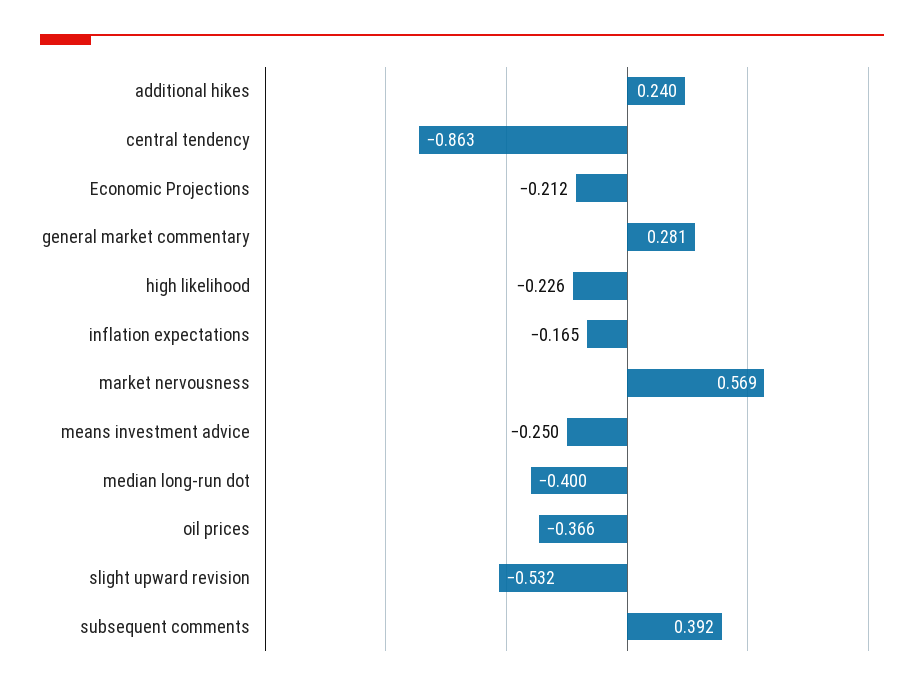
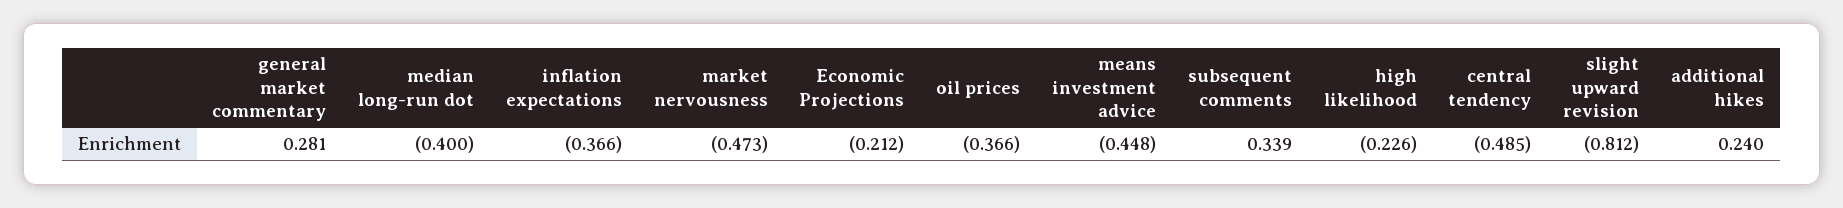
  {
    "additional hikes": 0.24,
-   "central tendency": -0.863,
+   "central tendency": -0.485,
    "Economic Projections": -0.212,
    "general market commentary": 0.281,
    "high likelihood": -0.226,
-   "inflation expectations": -0.165,
+   "inflation expectations": -0.366,
-   "market nervousness": 0.569,
+   "market nervousness": -0.473,
-   "means investment advice": -0.25,
+   "means investment advice": -0.448,
    "median long-run dot": -0.4,
    "oil prices": -0.366,
-   "slight upward revision": -0.532,
+   "slight upward revision": -0.812,
-   "subsequent comments": 0.392
+   "subsequent comments": 0.339
  }

